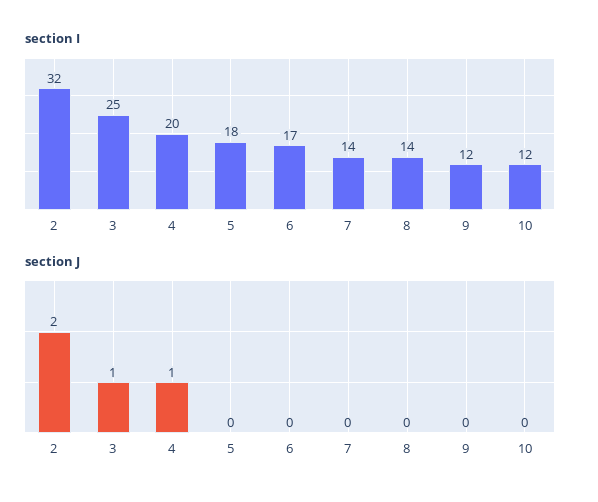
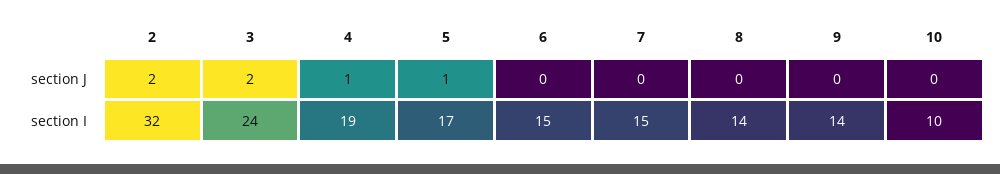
  {
    "section I": {
      "2": 32,
-     "3": 25,
+     "3": 24,
-     "4": 20,
+     "4": 19,
-     "5": 18,
+     "5": 17,
-     "6": 17,
+     "6": 15,
-     "7": 14,
+     "7": 15,
      "8": 14,
-     "9": 12,
+     "9": 14,
-     "10": 12
+     "10": 10
    },
    "section J": {
      "2": 2,
-     "3": 1,
+     "3": 2,
      "4": 1,
-     "5": 0,
+     "5": 1,
      "6": 0,
      "7": 0,
      "8": 0,
      "9": 0,
      "10": 0
    }
  }

